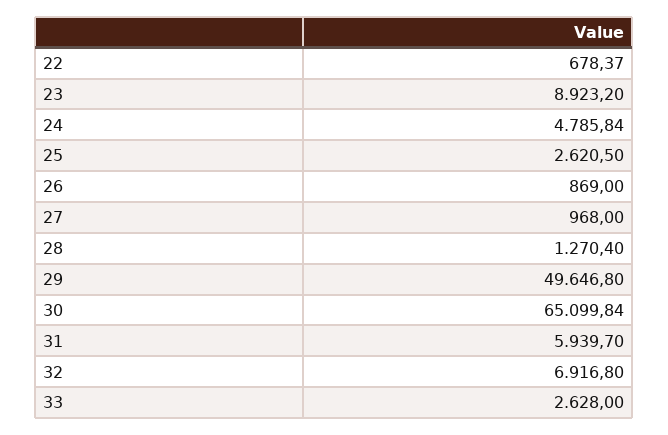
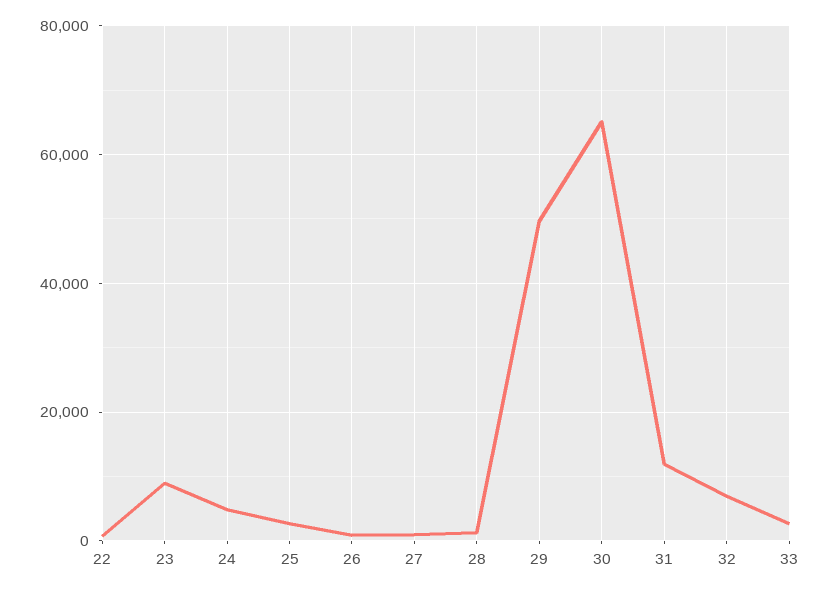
  {
    "22": 678.37,
    "23": 8923.2,
    "24": 4785.84,
    "25": 2620.5,
    "26": 869,
    "27": 968,
    "28": 1270.4,
    "29": 49646.8,
    "30": 65099.84,
-   "31": 5939.7,
+   "31": 12000,
    "32": 6916.8,
    "33": 2628
  }

